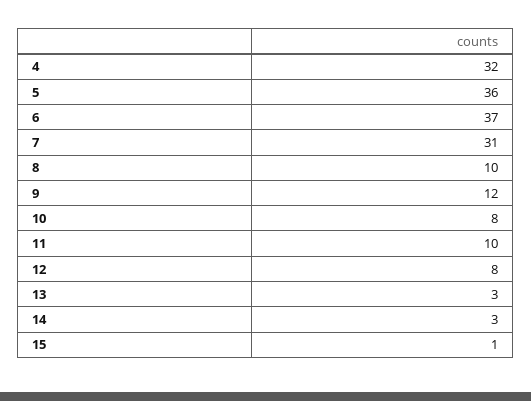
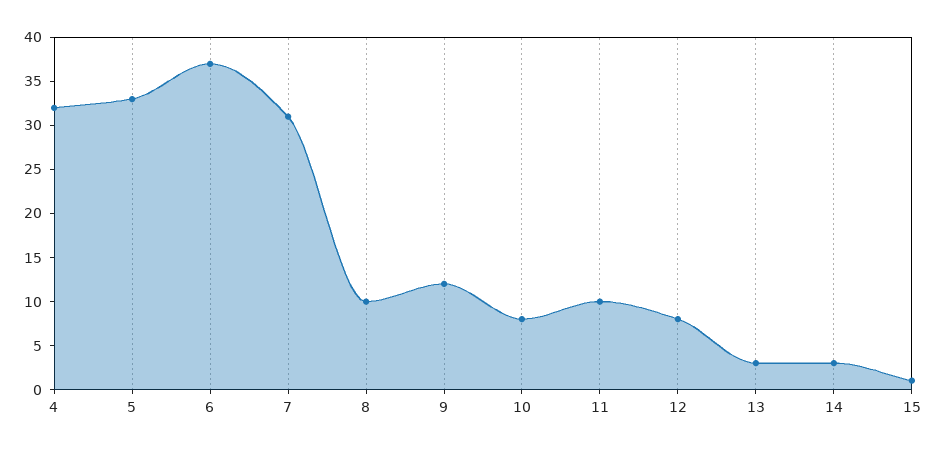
  {
    "4": 32,
-   "5": 36,
+   "5": 33,
    "6": 37,
    "7": 31,
    "8": 10,
    "9": 12,
    "10": 8,
    "11": 10,
    "12": 8,
    "13": 3,
    "14": 3,
    "15": 1
  }

